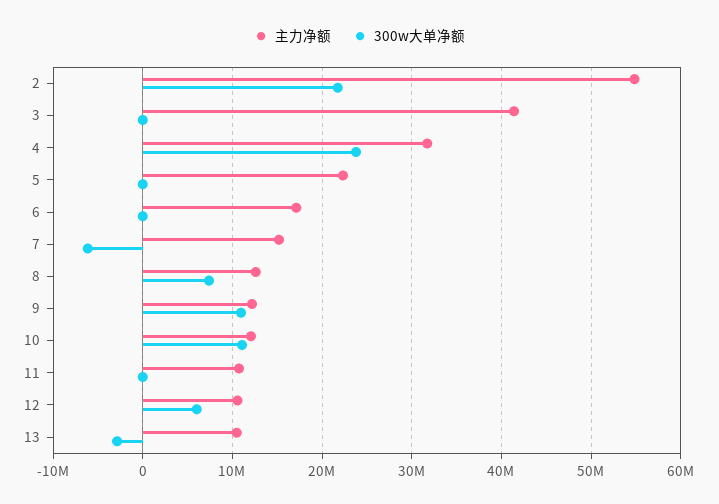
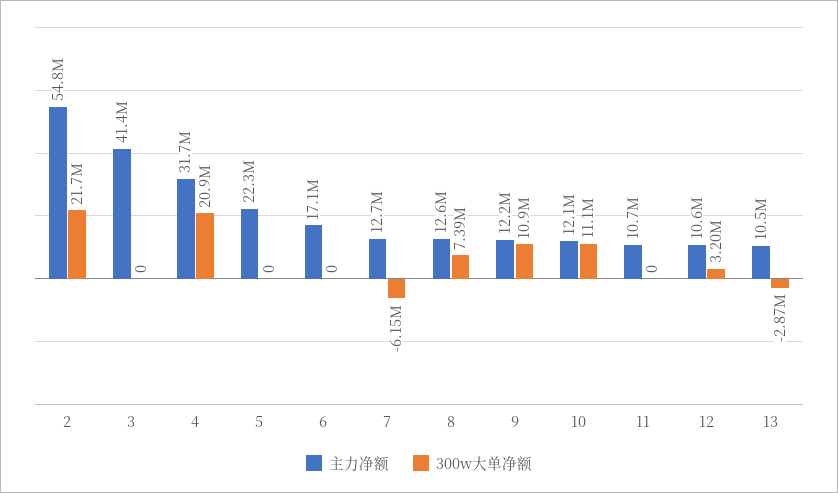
  {
    "主力净额": {
      "2": 54800000,
      "3": 41400000,
      "4": 31700000,
      "5": 22300000,
      "6": 17100000,
-     "7": 15000000,
+     "7": 12700000,
      "8": 12600000,
      "9": 12200000,
      "10": 12100000,
      "11": 10700000,
      "12": 10600000,
      "13": 10500000
    },
    "300w大单净额": {
      "2": 21700000,
      "3": 0,
-     "4": 24000000,
+     "4": 20900000,
      "5": 0,
      "6": 0,
      "7": -6150000,
      "8": 7390000,
      "9": 10900000,
      "10": 11100000,
      "11": 0,
-     "12": 6000000,
+     "12": 3200000,
      "13": -2870000
    }
  }

